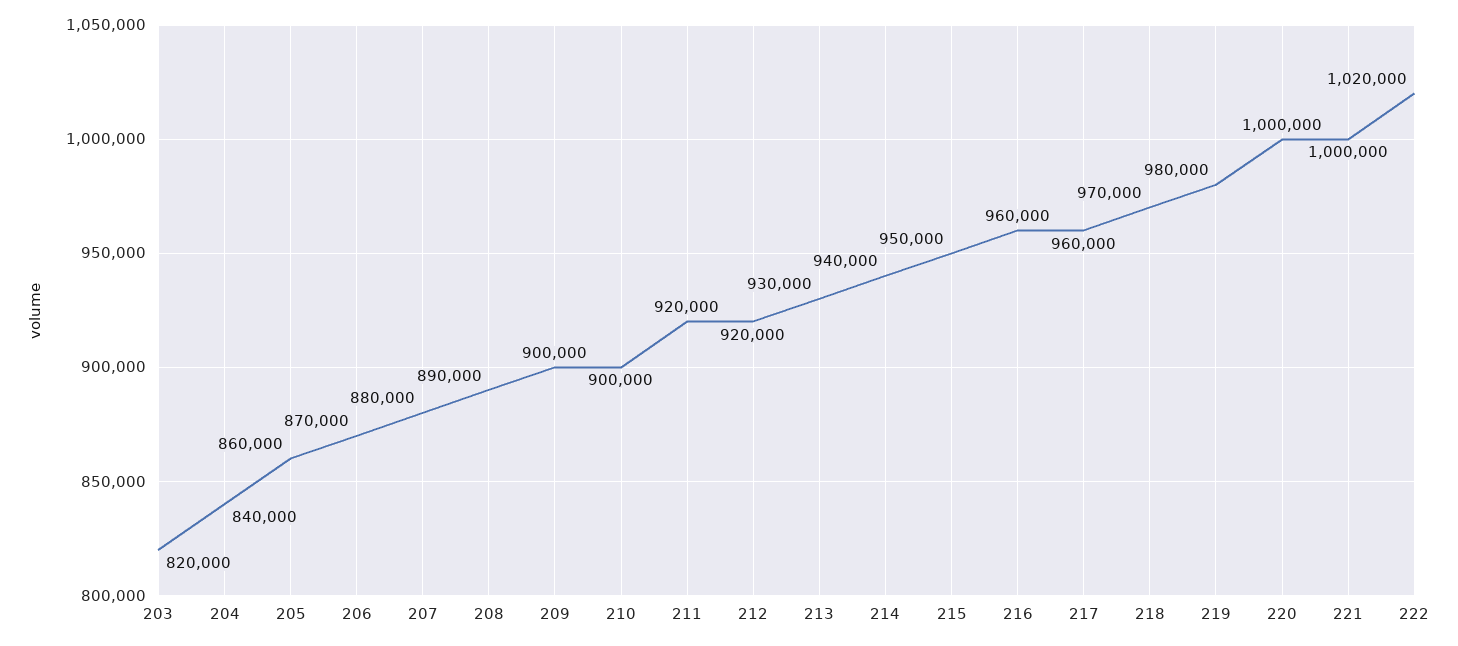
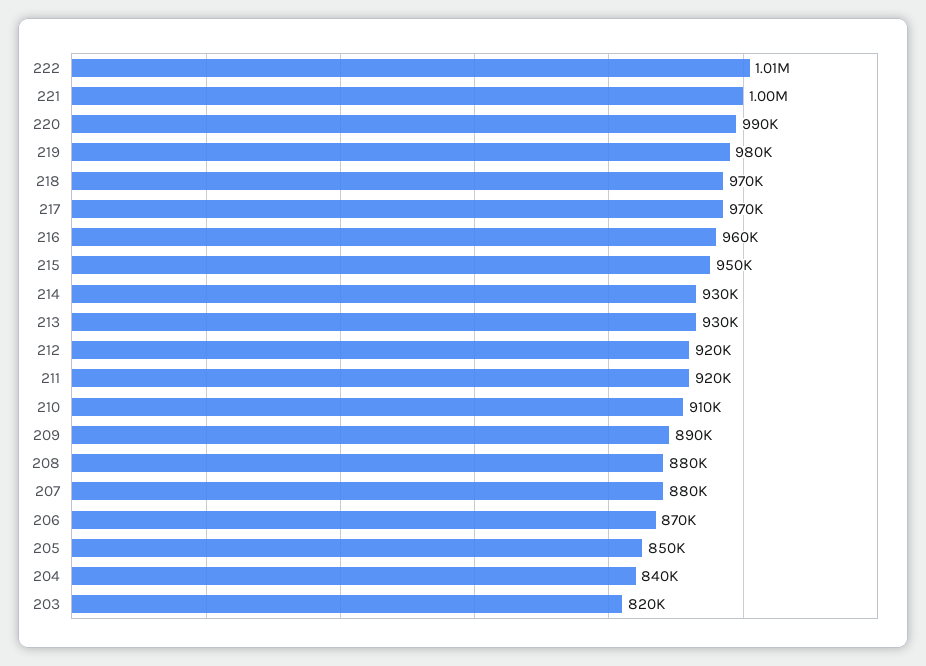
  {
    "203": 820000,
    "204": 840000,
-   "205": 860000,
+   "205": 850000,
    "206": 870000,
    "207": 880000,
-   "208": 890000,
+   "208": 880000,
-   "209": 900000,
+   "209": 890000,
-   "210": 900000,
+   "210": 910000,
    "211": 920000,
    "212": 920000,
    "213": 930000,
-   "214": 940000,
+   "214": 930000,
    "215": 950000,
    "216": 960000,
-   "217": 960000,
+   "217": 970000,
    "218": 970000,
    "219": 980000,
-   "220": 1000000,
+   "220": 990000,
    "221": 1000000,
-   "222": 1020000
+   "222": 1010000
  }

